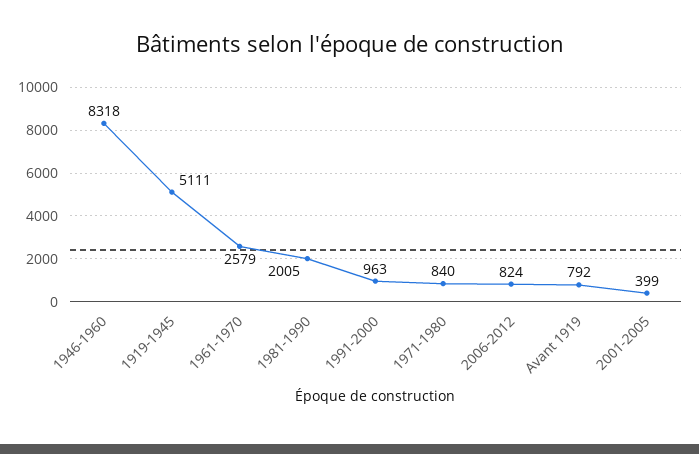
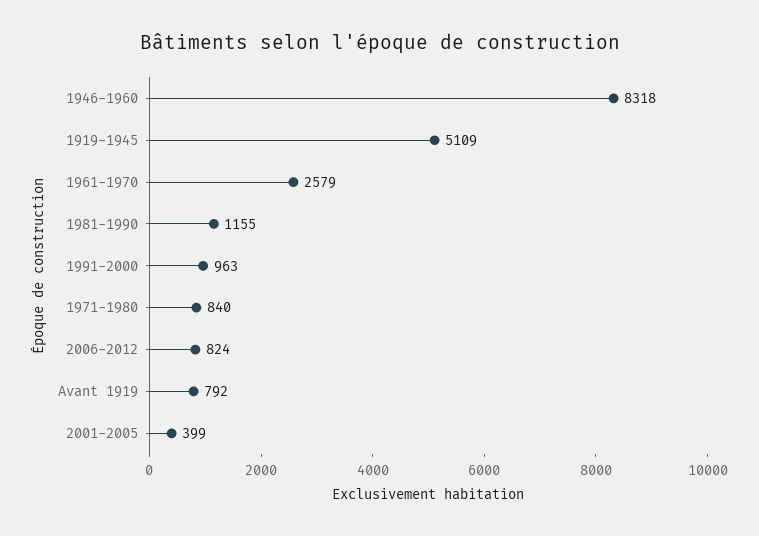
  {
    "1946-1960": 8318,
-   "1919-1945": 5111,
+   "1919-1945": 5109,
    "1961-1970": 2579,
-   "1981-1990": 2005,
+   "1981-1990": 1155,
    "1991-2000": 963,
    "1971-1980": 840,
    "2006-2012": 824,
    "Avant 1919": 792,
    "2001-2005": 399
  }

